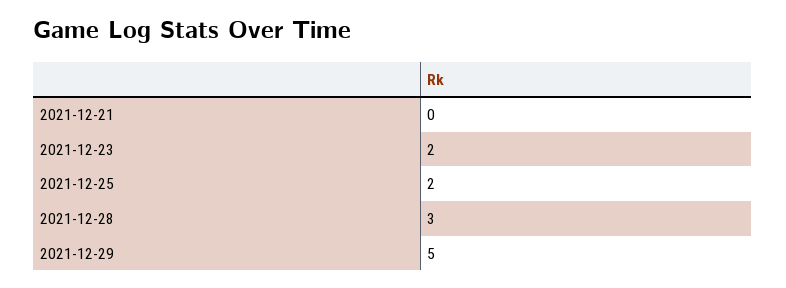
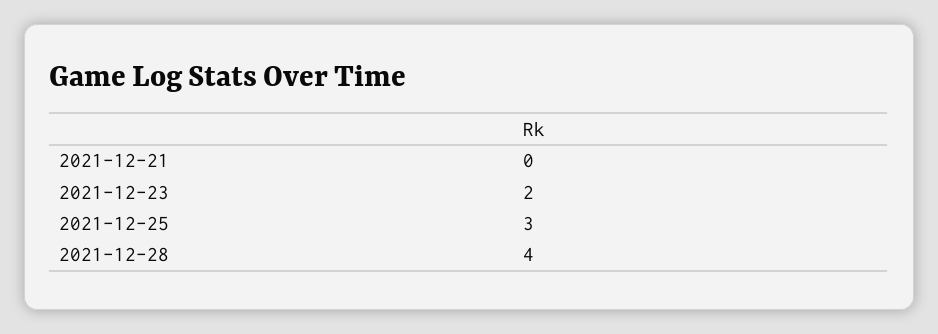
  {
    "2021-12-21": 0,
    "2021-12-23": 2,
-   "2021-12-25": 2,
+   "2021-12-25": 3,
-   "2021-12-28": 3,
+   "2021-12-28": 4
-   "2021-12-29": 5
  }

